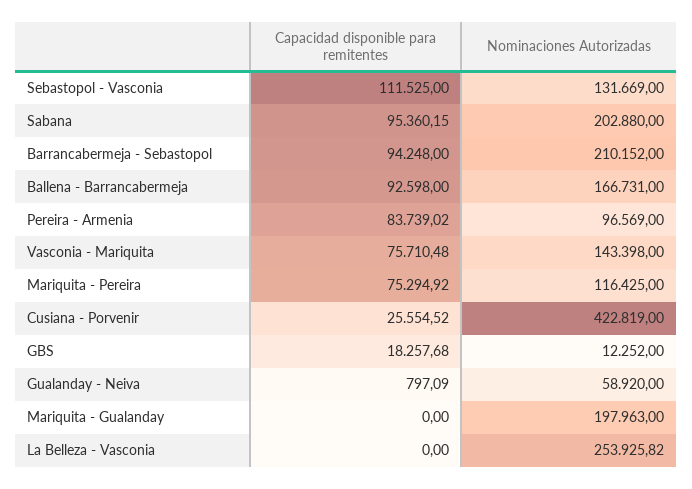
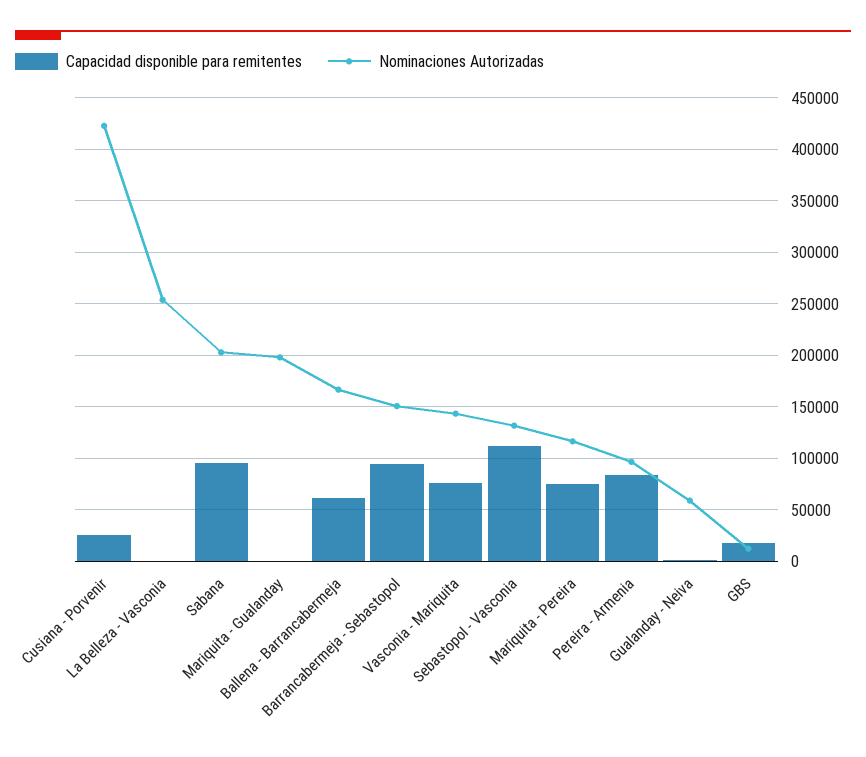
  {
    "Capacidad disponible para remitentes": {
      "Sebastopol - Vasconia": 111525,
      "Sabana": 95360.15,
      "Barrancabermeja - Sebastopol": 94248,
-     "Ballena - Barrancabermeja": 92598,
+     "Ballena - Barrancabermeja": 60000,
      "Pereira - Armenia": 83739.02,
      "Vasconia - Mariquita": 75710.48,
      "Mariquita - Pereira": 75294.92,
      "Cusiana - Porvenir": 25554.52,
      "GBS": 18257.68,
      "Gualanday - Neiva": 797.09,
      "Mariquita - Gualanday": 0,
      "La Belleza - Vasconia": 0
    },
    "Nominaciones Autorizadas": {
      "Sebastopol - Vasconia": 131669,
      "Sabana": 202880,
-     "Barrancabermeja - Sebastopol": 210152,
+     "Barrancabermeja - Sebastopol": 150000,
      "Ballena - Barrancabermeja": 166731,
      "Pereira - Armenia": 96569,
      "Vasconia - Mariquita": 143398,
      "Mariquita - Pereira": 116425,
      "Cusiana - Porvenir": 422819,
      "GBS": 12252,
      "Gualanday - Neiva": 58920,
      "Mariquita - Gualanday": 197963,
      "La Belleza - Vasconia": 253925.82
    }
  }

